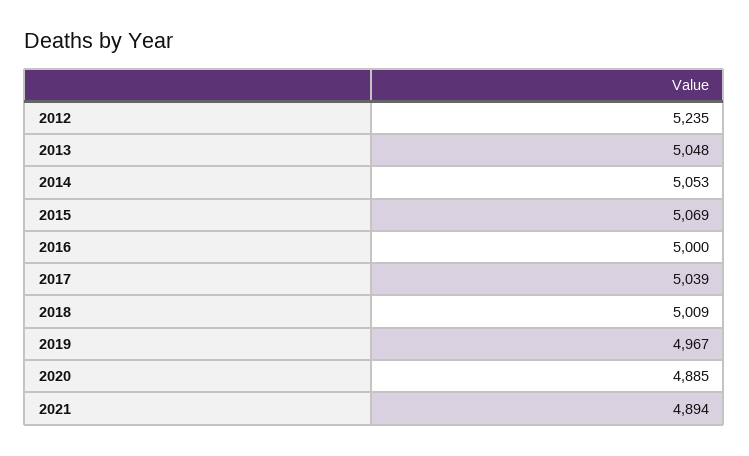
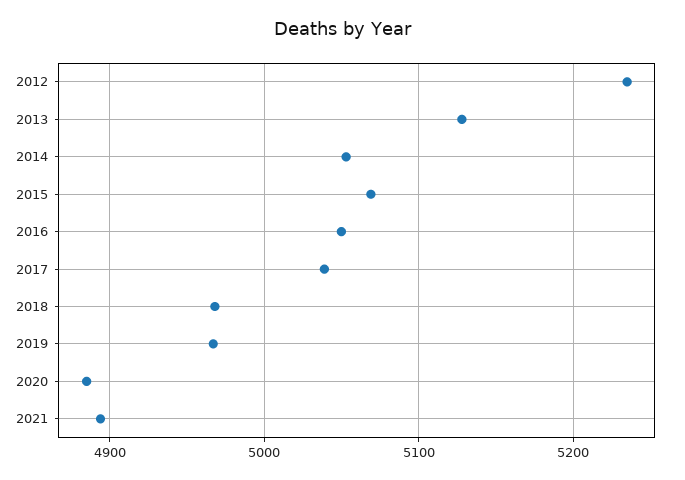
  {
    "2012": 5235,
-   "2013": 5048,
+   "2013": 5130,
    "2014": 5053,
    "2015": 5069,
-   "2016": 5000,
+   "2016": 5050,
    "2017": 5039,
-   "2018": 5009,
+   "2018": 4970,
    "2019": 4967,
    "2020": 4885,
    "2021": 4894
  }

